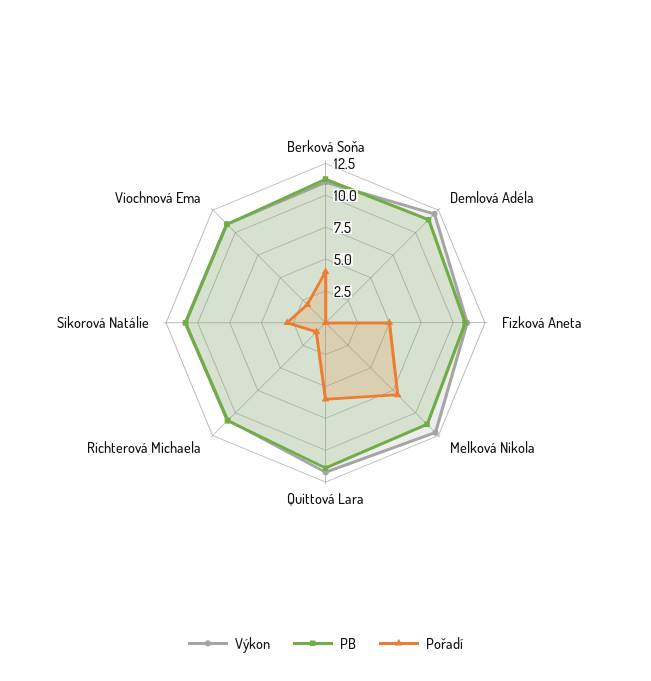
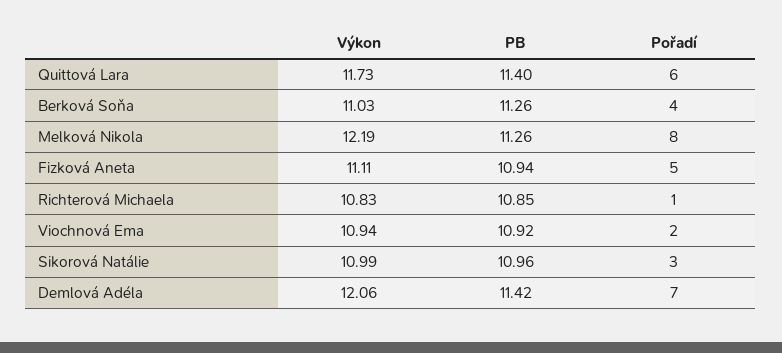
  {
    "Výkon": {
      "Berková Soňa": 11.03,
      "Demlová Adéla": 12.06,
      "Fizková Aneta": 11.11,
      "Melková Nikola": 12.19,
      "Quittová Lara": 11.73,
      "Richterová Michaela": 10.83,
      "Sikorová Natálie": 10.99,
      "Viochnová Ema": 10.94
    },
    "PB": {
      "Berková Soňa": 11.26,
      "Demlová Adéla": 11.42,
      "Fizková Aneta": 10.94,
      "Melková Nikola": 11.26,
      "Quittová Lara": 11.4,
      "Richterová Michaela": 10.85,
      "Sikorová Natálie": 10.96,
      "Viochnová Ema": 10.92
    },
    "Pořadí": {
      "Berková Soňa": 4,
-     "Demlová Adéla": 0,
+     "Demlová Adéla": 7,
      "Fizková Aneta": 5,
      "Melková Nikola": 8,
      "Quittová Lara": 6,
      "Richterová Michaela": 1,
      "Sikorová Natálie": 3,
      "Viochnová Ema": 2
    }
  }

